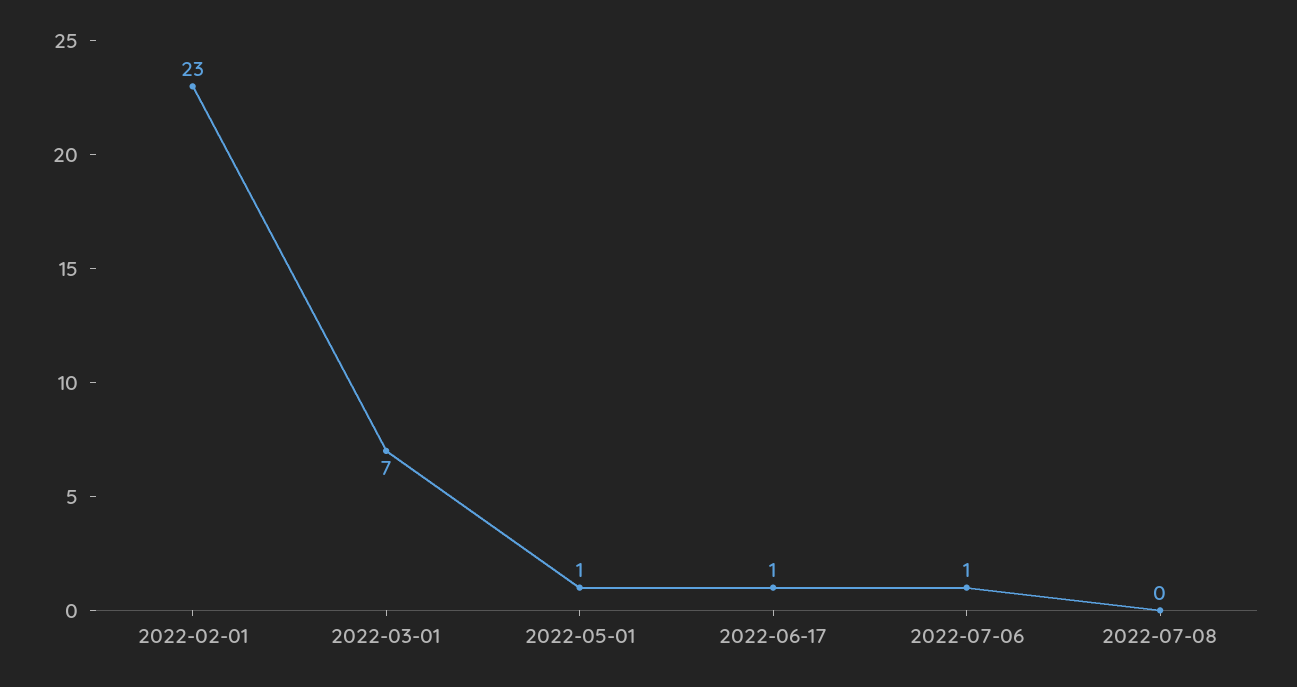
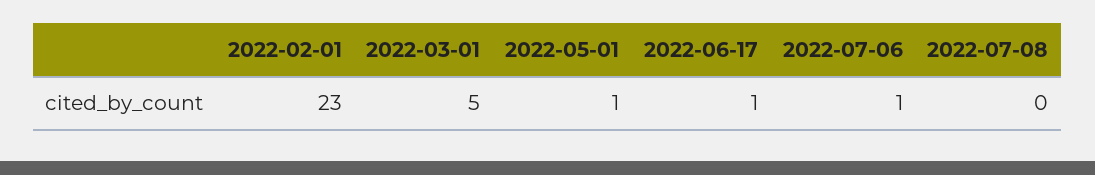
  {
    "2022-02-01": 23,
-   "2022-03-01": 7,
+   "2022-03-01": 5,
    "2022-05-01": 1,
    "2022-06-17": 1,
    "2022-07-06": 1,
    "2022-07-08": 0
  }

